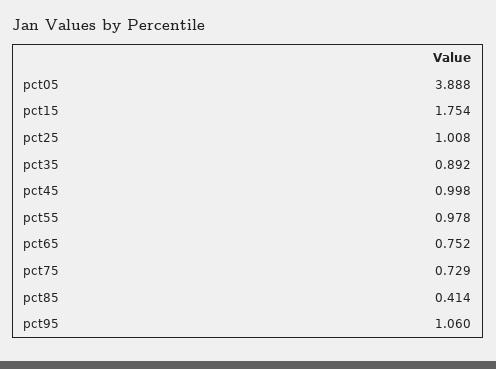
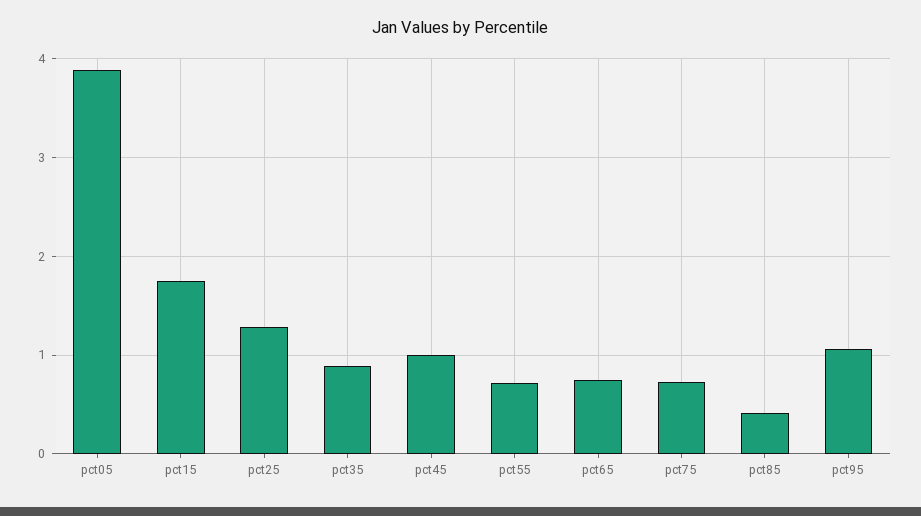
  {
    "pct05": 3.888,
    "pct15": 1.754,
-   "pct25": 1.008,
+   "pct25": 1.3,
    "pct35": 0.892,
    "pct45": 0.998,
-   "pct55": 0.978,
+   "pct55": 0.7,
    "pct65": 0.752,
    "pct75": 0.729,
    "pct85": 0.414,
    "pct95": 1.06
  }

